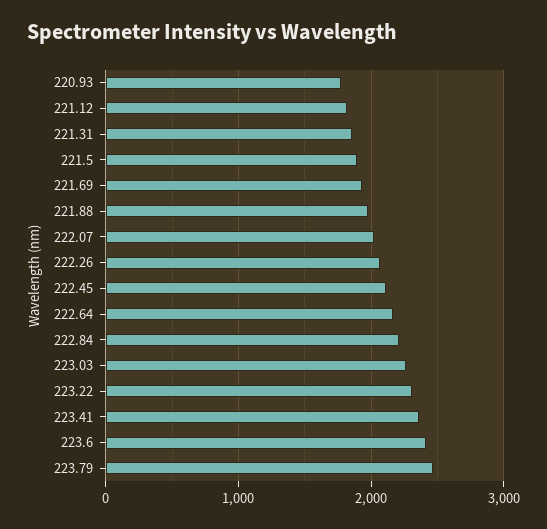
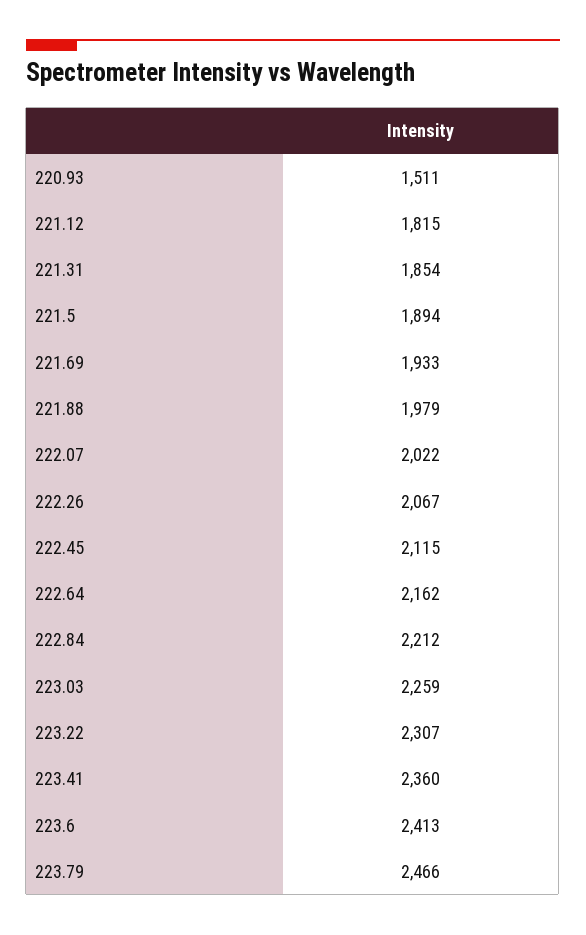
  {
-   "220.93": 1800,
+   "220.93": 1511,
    "221.12": 1815,
    "221.31": 1854,
    "221.5": 1894,
    "221.69": 1933,
    "221.88": 1979,
    "222.07": 2022,
    "222.26": 2067,
    "222.45": 2115,
    "222.64": 2162,
    "222.84": 2212,
    "223.03": 2259,
    "223.22": 2307,
    "223.41": 2360,
    "223.6": 2413,
    "223.79": 2466
  }

